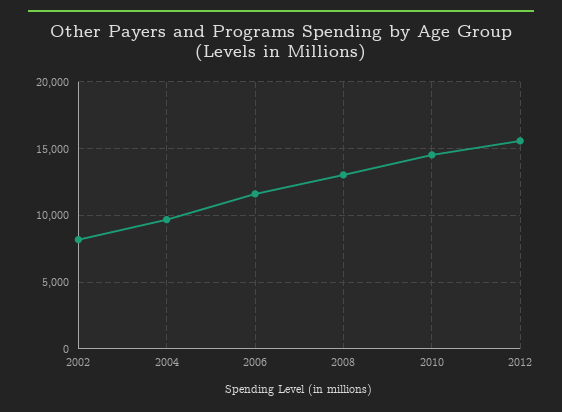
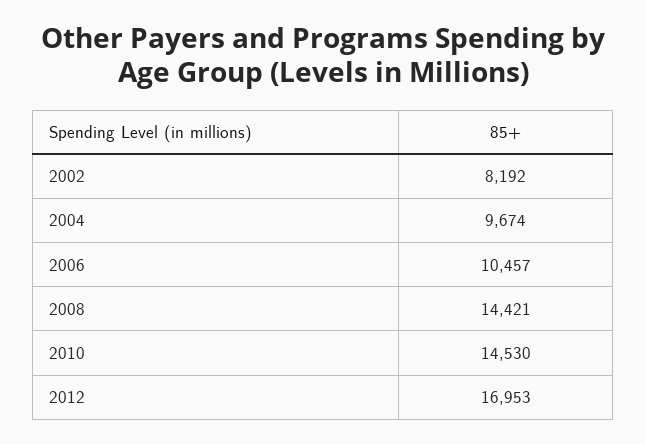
  {
    "2002": 8192,
    "2004": 9674,
-   "2006": 11500,
+   "2006": 10457,
-   "2008": 13000,
+   "2008": 14421,
    "2010": 14530,
-   "2012": 15500
+   "2012": 16953
  }

